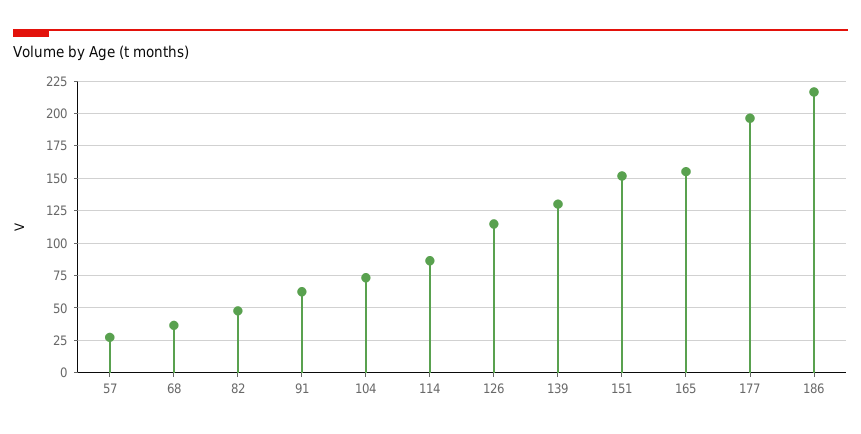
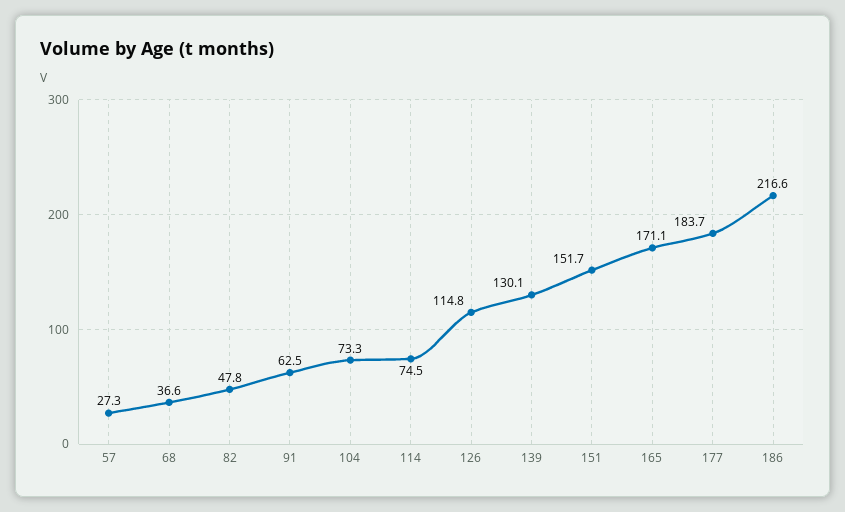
  {
    "57": 27.3,
    "68": 36.6,
    "82": 47.8,
    "91": 62.5,
    "104": 73.3,
-   "114": 85,
+   "114": 74.5,
    "126": 114.8,
    "139": 130.1,
    "151": 151.7,
-   "165": 155,
+   "165": 171.1,
-   "177": 195,
+   "177": 183.7,
    "186": 216.6
  }

